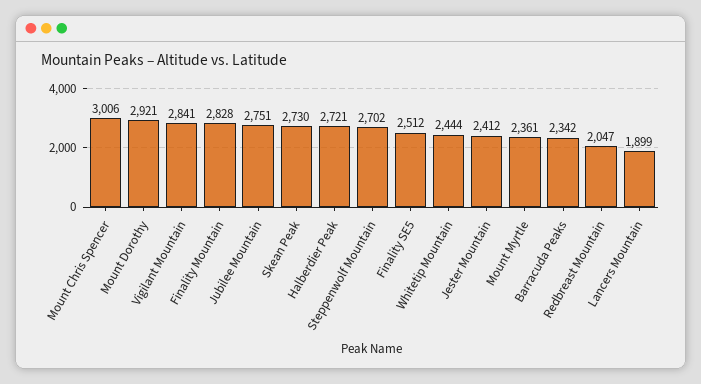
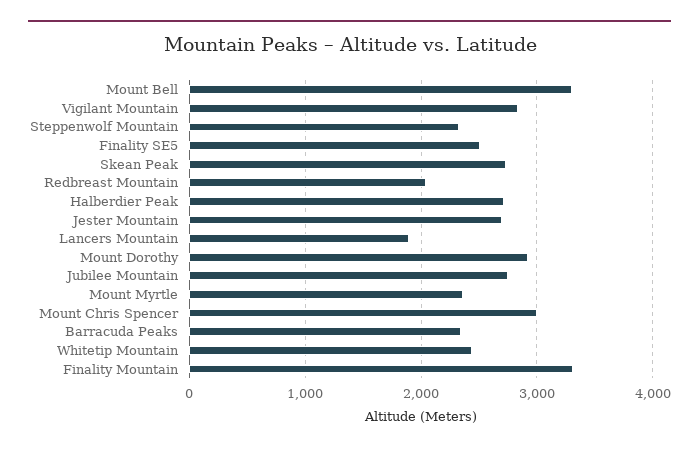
  {
    "Mount Chris Spencer": 3006,
    "Mount Dorothy": 2921,
    "Vigilant Mountain": 2841,
-   "Finality Mountain": 2828,
+   "Finality Mountain": 3300,
    "Jubilee Mountain": 2751,
    "Skean Peak": 2730,
    "Halberdier Peak": 2721,
-   "Steppenwolf Mountain": 2702,
+   "Steppenwolf Mountain": 2300,
    "Finality SE5": 2512,
    "Whitetip Mountain": 2444,
-   "Jester Mountain": 2412,
+   "Jester Mountain": 2700,
    "Mount Myrtle": 2361,
    "Barracuda Peaks": 2342,
    "Redbreast Mountain": 2047,
-   "Lancers Mountain": 1899
+   "Lancers Mountain": 1899,
+   "Mount Bell": 3300
  }

